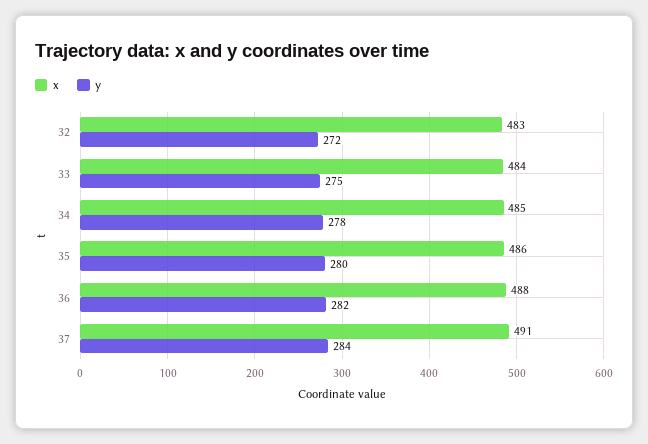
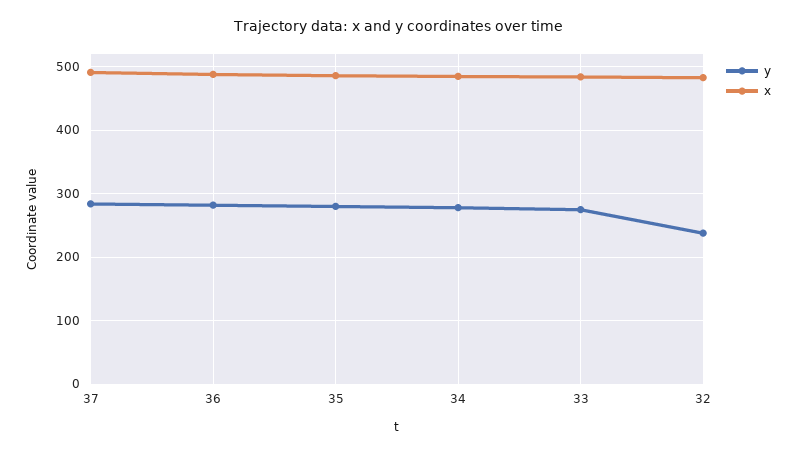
  {
    "x": {
      "32": 483,
      "33": 484,
      "34": 485,
      "35": 486,
      "36": 488,
      "37": 491
    },
    "y": {
-     "32": 272,
+     "32": 240,
      "33": 275,
      "34": 278,
      "35": 280,
      "36": 282,
      "37": 284
    }
  }

